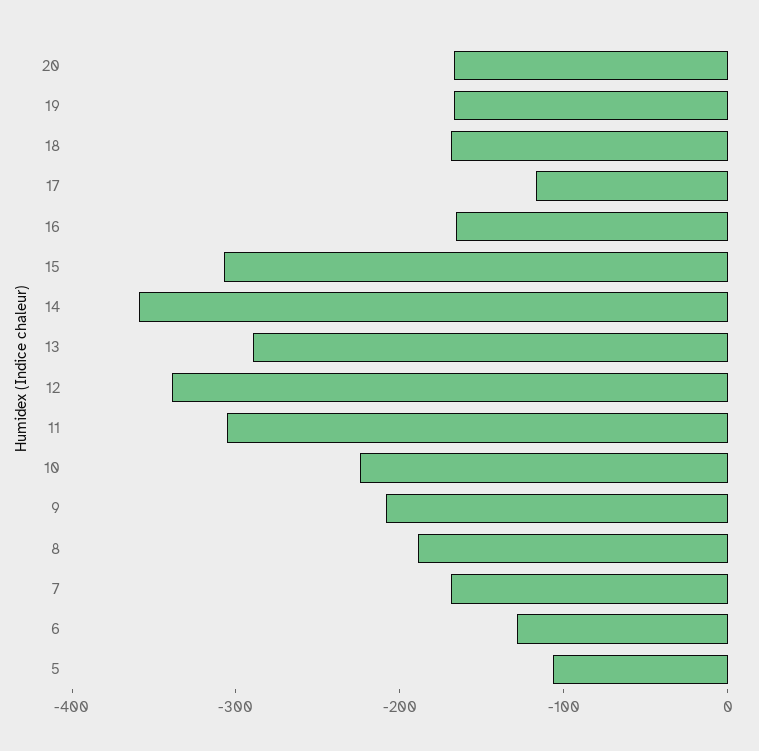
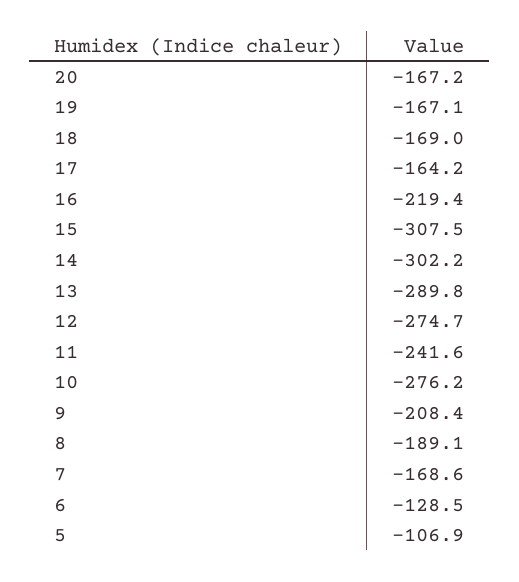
  {
    "20": -167.2,
    "19": -167.1,
    "18": -169,
-   "17": -120,
+   "17": -164.2,
-   "16": -160,
+   "16": -219.4,
    "15": -307.5,
-   "14": -360,
+   "14": -302.2,
    "13": -289.8,
-   "12": -340,
+   "12": -274.7,
-   "11": -300,
+   "11": -241.6,
-   "10": -220,
+   "10": -276.2,
    "9": -208.4,
    "8": -189.1,
    "7": -168.6,
    "6": -128.5,
    "5": -106.9
  }

